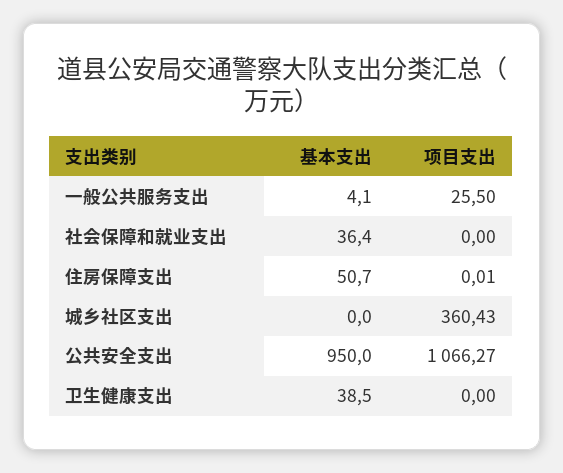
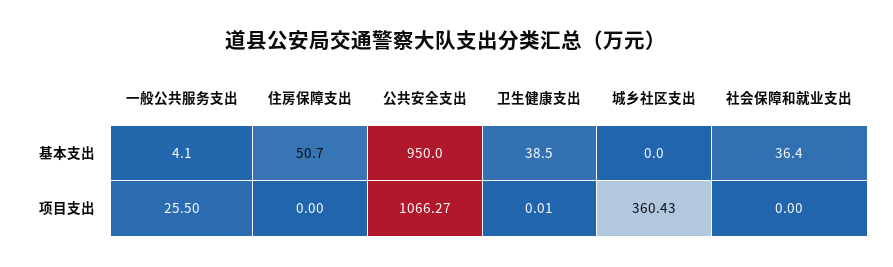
  {
    "基本支出": {
      "一般公共服务支出": 4.1,
      "社会保障和就业支出": 36.4,
      "住房保障支出": 50.7,
      "城乡社区支出": 0,
      "公共安全支出": 950,
      "卫生健康支出": 38.5
    },
    "项目支出": {
      "一般公共服务支出": 25.5,
      "社会保障和就业支出": 0,
-     "住房保障支出": 0.01,
+     "住房保障支出": 0,
      "城乡社区支出": 360.43,
      "公共安全支出": 1066.27,
-     "卫生健康支出": 0
+     "卫生健康支出": 0.01
    }
  }

